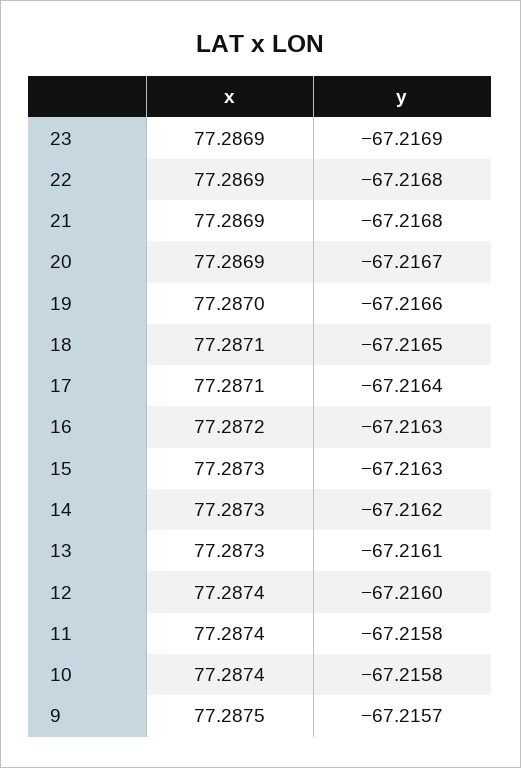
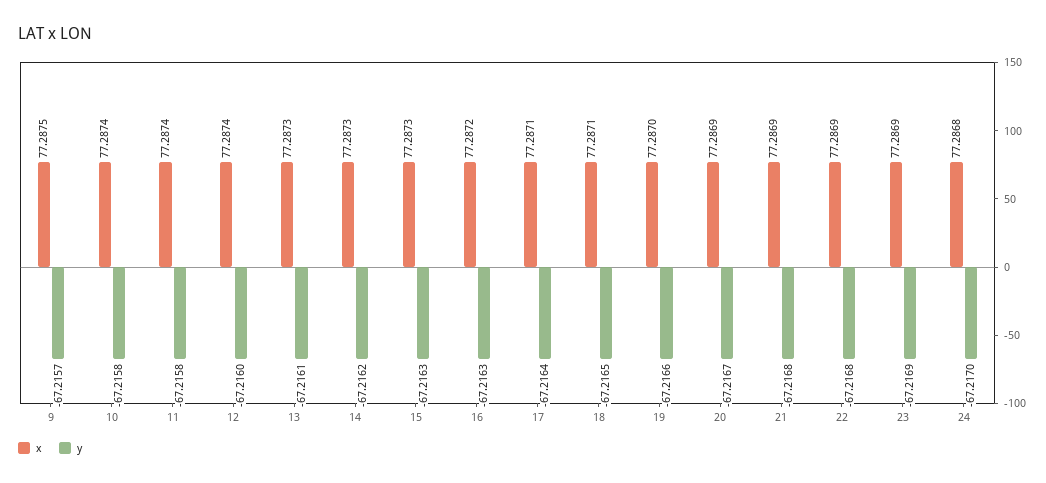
  {
    "x": {
      "23": 77.2869,
      "22": 77.2869,
      "21": 77.2869,
      "20": 77.2869,
      "19": 77.287,
      "18": 77.2871,
      "17": 77.2871,
      "16": 77.2872,
      "15": 77.2873,
      "14": 77.2873,
      "13": 77.2873,
      "12": 77.2874,
      "11": 77.2874,
      "10": 77.2874,
-     "9": 77.2875
+     "9": 77.2875,
+     "24": 77.2868
    },
    "y": {
      "23": -67.2169,
      "22": -67.2168,
      "21": -67.2168,
      "20": -67.2167,
      "19": -67.2166,
      "18": -67.2165,
      "17": -67.2164,
      "16": -67.2163,
      "15": -67.2163,
      "14": -67.2162,
      "13": -67.2161,
      "12": -67.216,
      "11": -67.2158,
      "10": -67.2158,
-     "9": -67.2157
+     "9": -67.2157,
+     "24": -67.217
    }
  }

